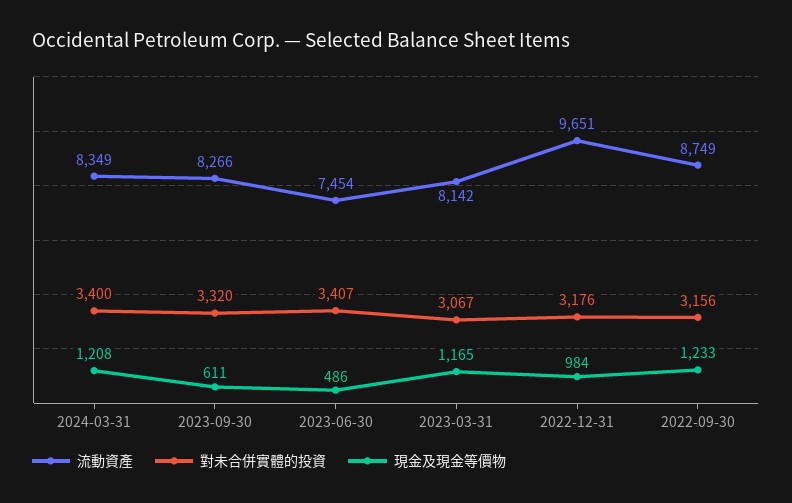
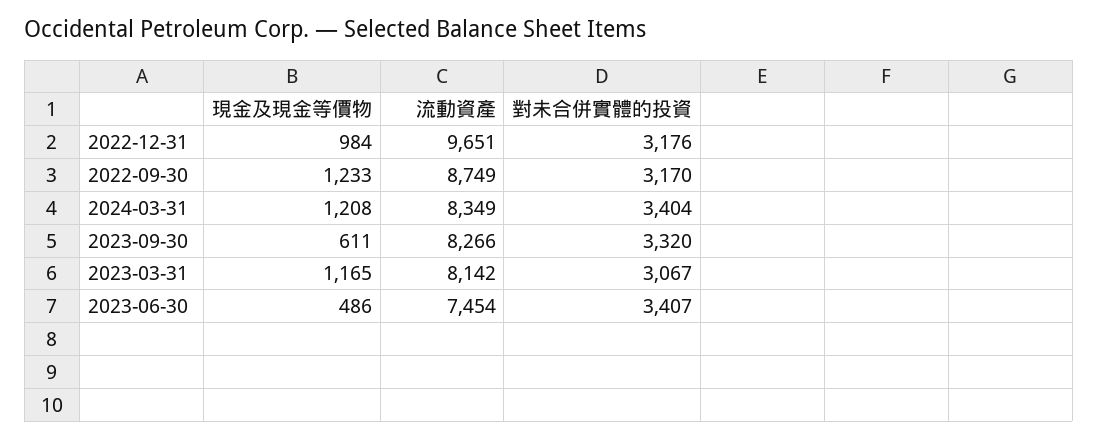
  {
    "流動資產": {
      "2024-03-31": 8349,
      "2023-09-30": 8266,
      "2023-06-30": 7454,
      "2023-03-31": 8142,
      "2022-12-31": 9651,
      "2022-09-30": 8749
    },
    "對未合併實體的投資": {
-     "2024-03-31": 3400,
+     "2024-03-31": 3404,
      "2023-09-30": 3320,
      "2023-06-30": 3407,
      "2023-03-31": 3067,
      "2022-12-31": 3176,
-     "2022-09-30": 3156
+     "2022-09-30": 3170
    },
    "現金及現金等價物": {
      "2024-03-31": 1208,
      "2023-09-30": 611,
      "2023-06-30": 486,
      "2023-03-31": 1165,
      "2022-12-31": 984,
      "2022-09-30": 1233
    }
  }

